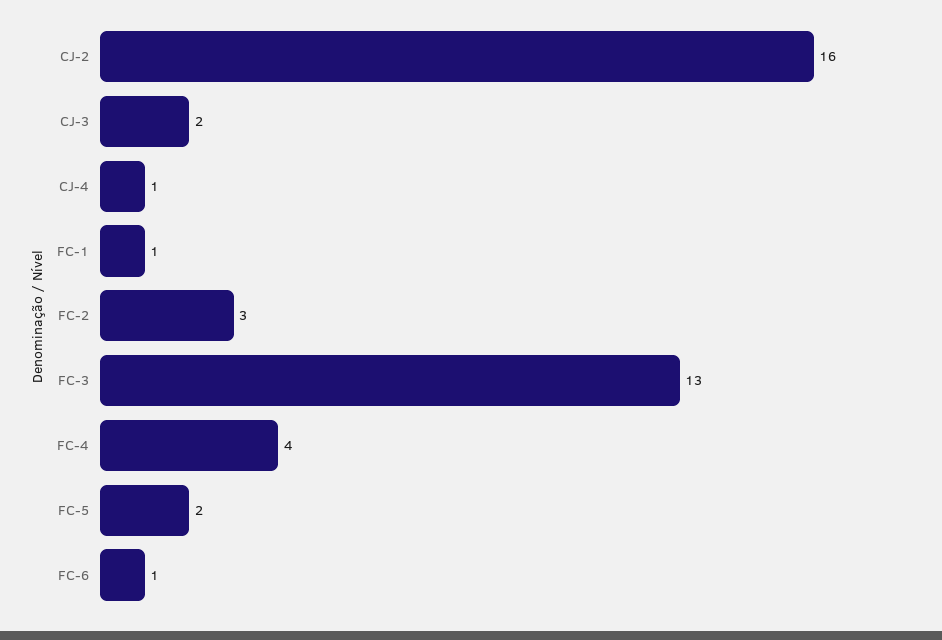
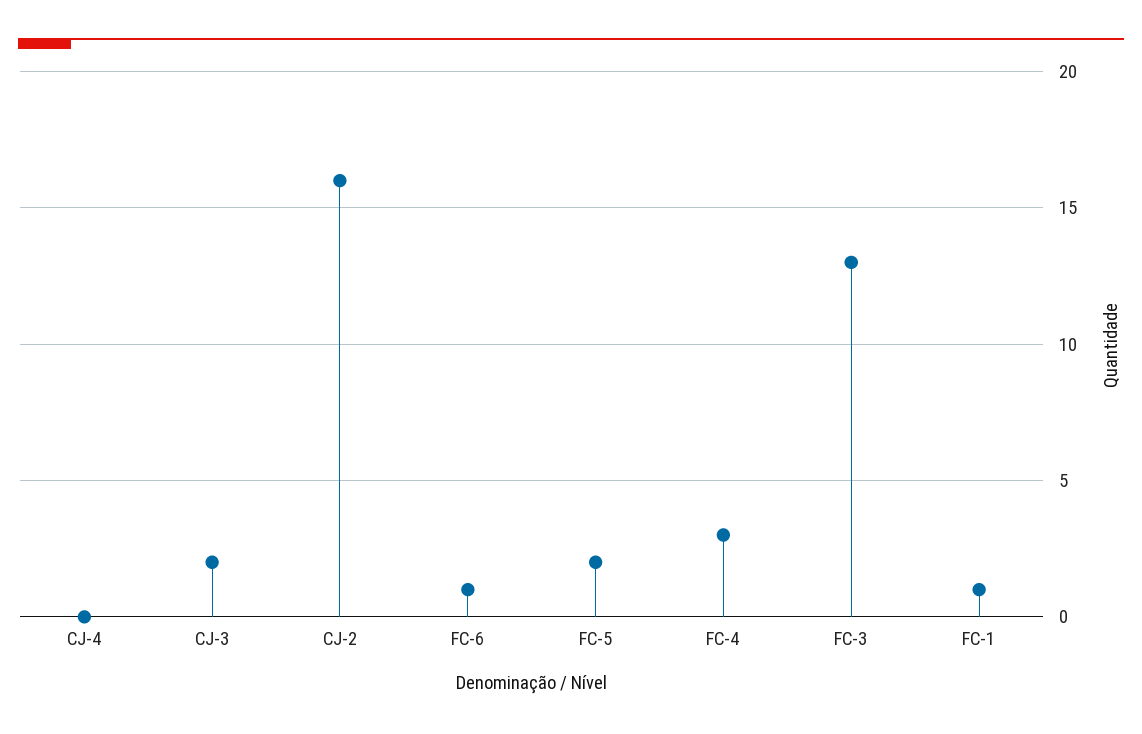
  {
    "CJ-2": 16,
    "CJ-3": 2,
-   "CJ-4": 1,
+   "CJ-4": 0,
    "FC-1": 1,
-   "FC-2": 3,
    "FC-3": 13,
-   "FC-4": 4,
+   "FC-4": 3,
    "FC-5": 2,
    "FC-6": 1
  }

